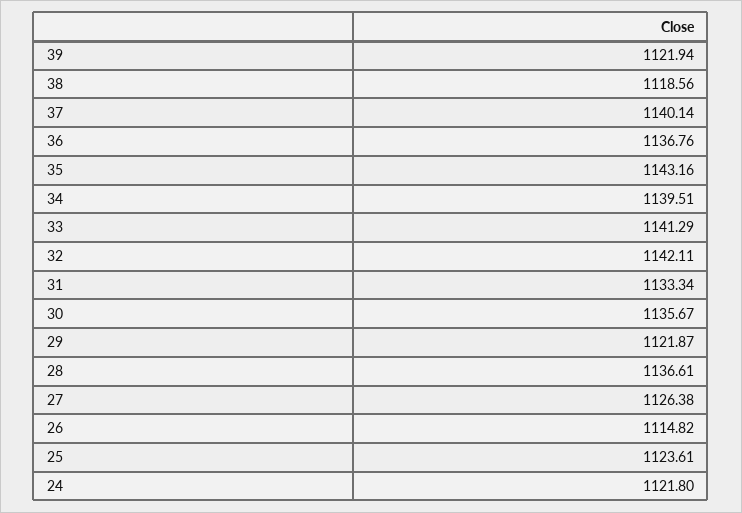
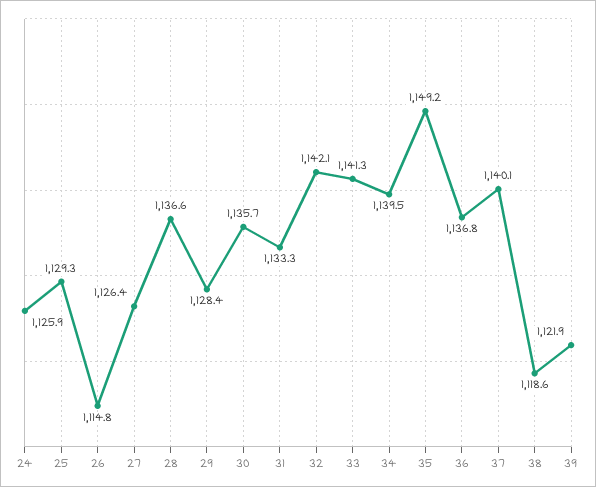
  {
    "39": 1121.94,
    "38": 1118.56,
    "37": 1140.14,
    "36": 1136.76,
-   "35": 1143.16,
+   "35": 1149.2,
    "34": 1139.51,
    "33": 1141.29,
    "32": 1142.11,
    "31": 1133.34,
    "30": 1135.67,
-   "29": 1121.87,
+   "29": 1128.4,
    "28": 1136.61,
    "27": 1126.38,
    "26": 1114.82,
-   "25": 1123.61,
+   "25": 1129.3,
-   "24": 1121.8
+   "24": 1125.9
  }

